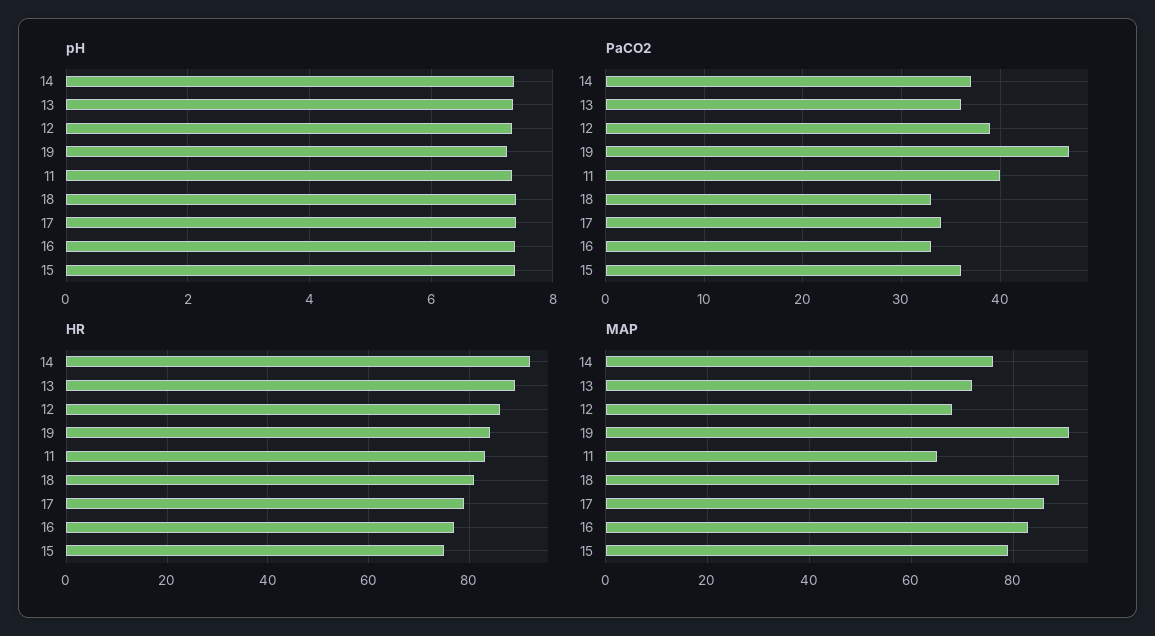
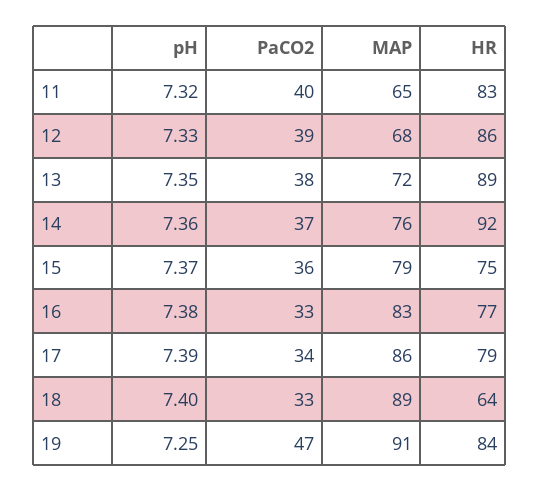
  {
    "pH": {
      "14": 7.36,
      "13": 7.35,
      "12": 7.33,
      "19": 7.25,
      "11": 7.32,
      "18": 7.4,
      "17": 7.39,
      "16": 7.38,
      "15": 7.37
    },
    "PaCO2": {
      "14": 37,
-     "13": 36,
+     "13": 38,
      "12": 39,
      "19": 47,
      "11": 40,
      "18": 33,
      "17": 34,
      "16": 33,
      "15": 36
    },
    "HR": {
      "14": 92,
      "13": 89,
      "12": 86,
      "19": 84,
      "11": 83,
-     "18": 80,
+     "18": 64,
      "17": 79,
      "16": 77,
      "15": 75
    },
    "MAP": {
      "14": 76,
      "13": 72,
      "12": 68,
      "19": 91,
      "11": 65,
      "18": 89,
      "17": 86,
      "16": 83,
      "15": 79
    }
  }

